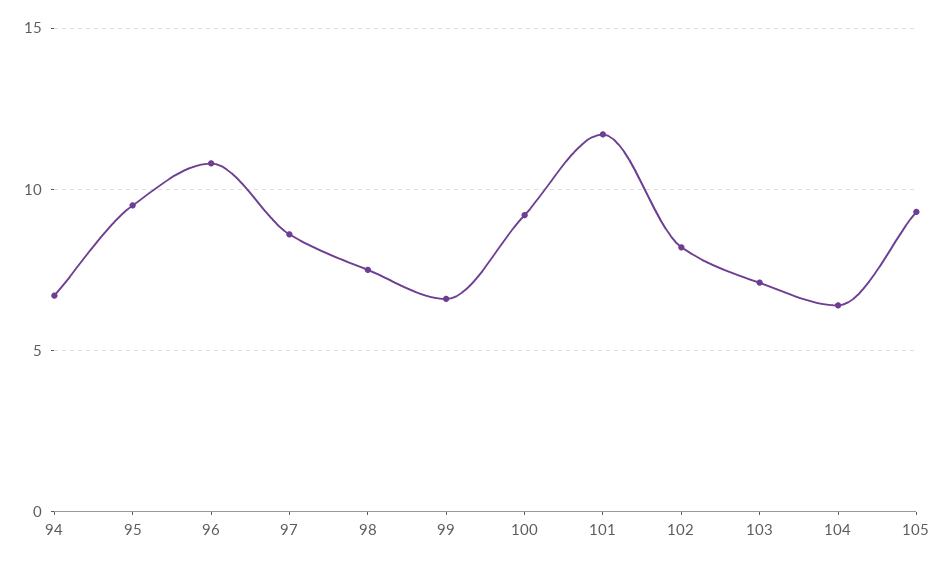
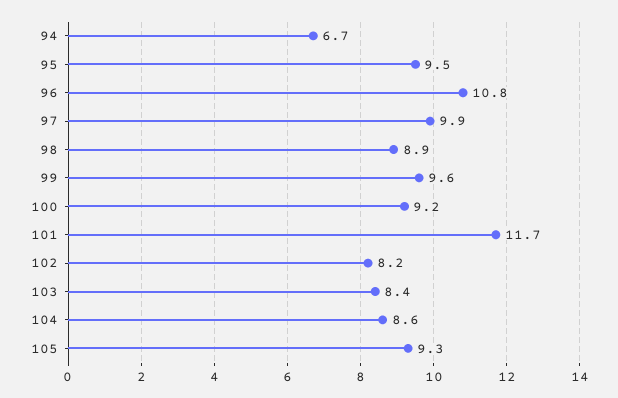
  {
    "94": 6.7,
    "95": 9.5,
    "96": 10.8,
-   "97": 8.5,
+   "97": 9.9,
-   "98": 7.5,
+   "98": 8.9,
-   "99": 6.5,
+   "99": 9.6,
    "100": 9.2,
    "101": 11.7,
    "102": 8.2,
-   "103": 7,
+   "103": 8.4,
-   "104": 6.5,
+   "104": 8.6,
    "105": 9.3
  }

